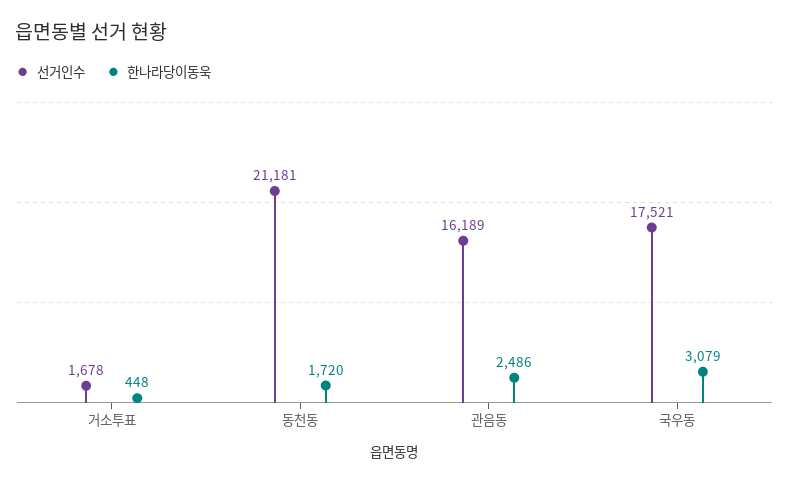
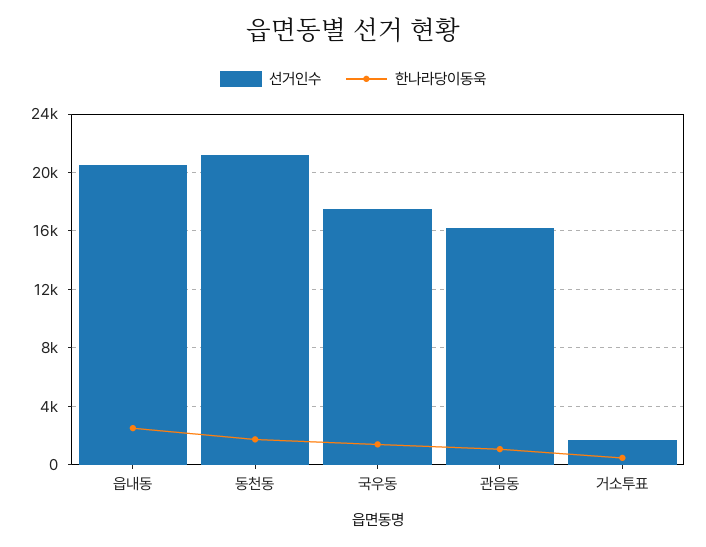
  {
    "선거인수": {
      "거소투표": 1678,
      "동천동": 21181,
      "관음동": 16189,
-     "국우동": 17521
+     "국우동": 17521,
+     "읍내동": 20500
    },
    "한나라당이동욱": {
      "거소투표": 448,
      "동천동": 1720,
-     "관음동": 2486,
+     "관음동": 1000,
-     "국우동": 3079
+     "국우동": 1500,
+     "읍내동": 2500
    }
  }

